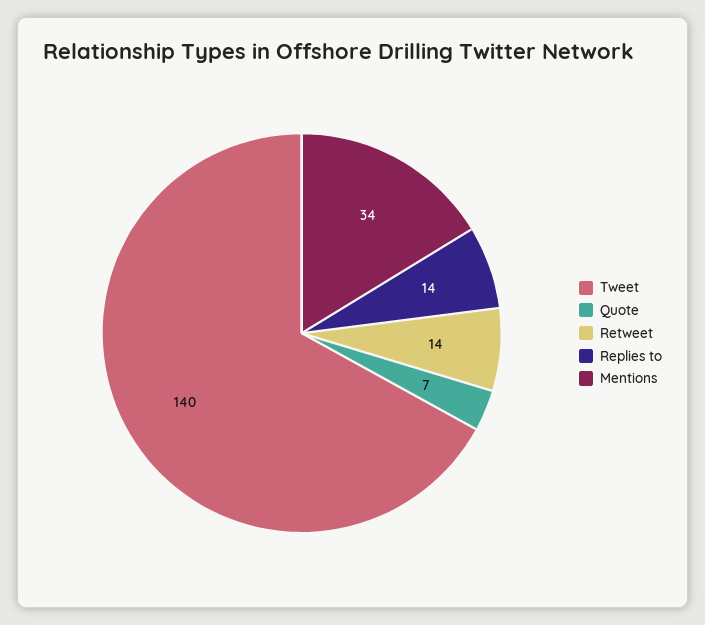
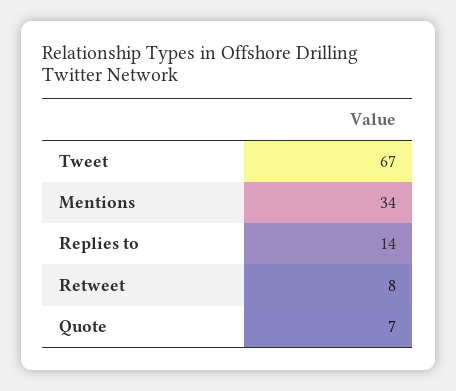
  {
-   "Tweet": 140,
+   "Tweet": 67,
    "Quote": 7,
-   "Retweet": 14,
+   "Retweet": 8,
    "Replies to": 14,
    "Mentions": 34
  }

